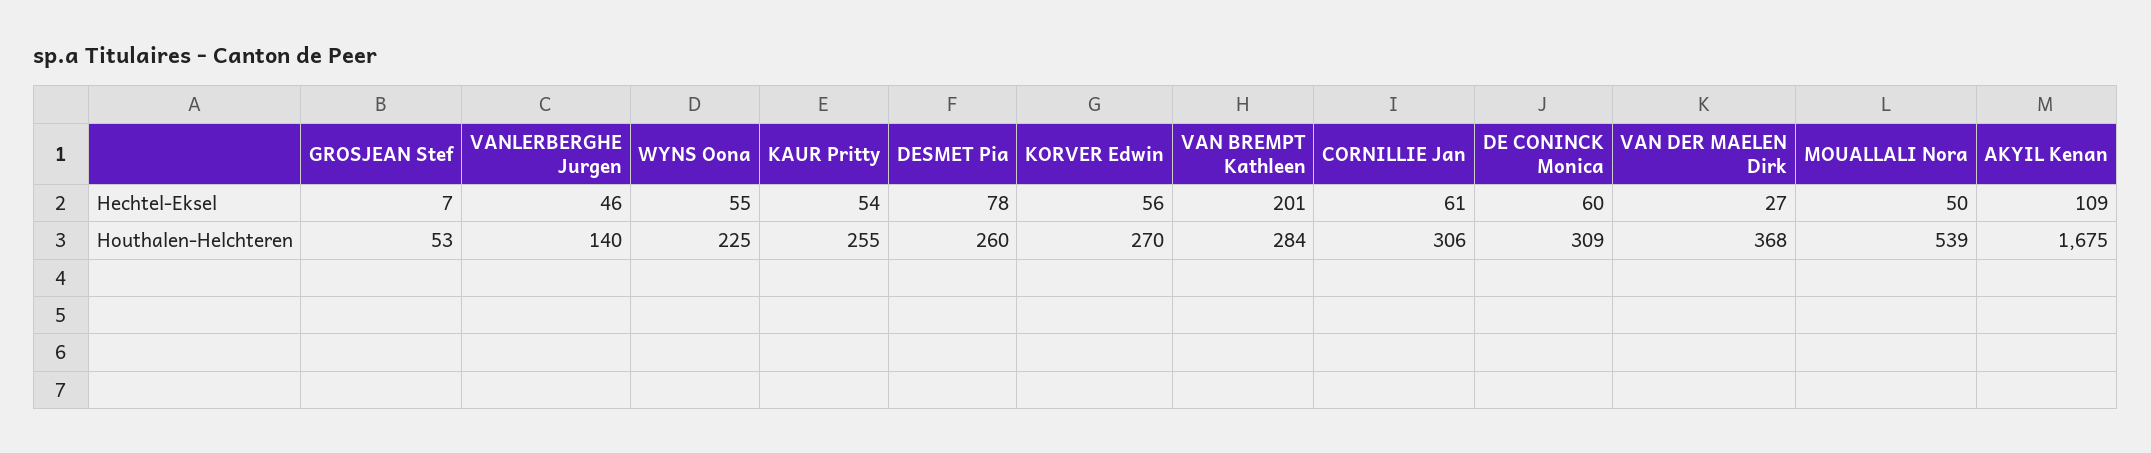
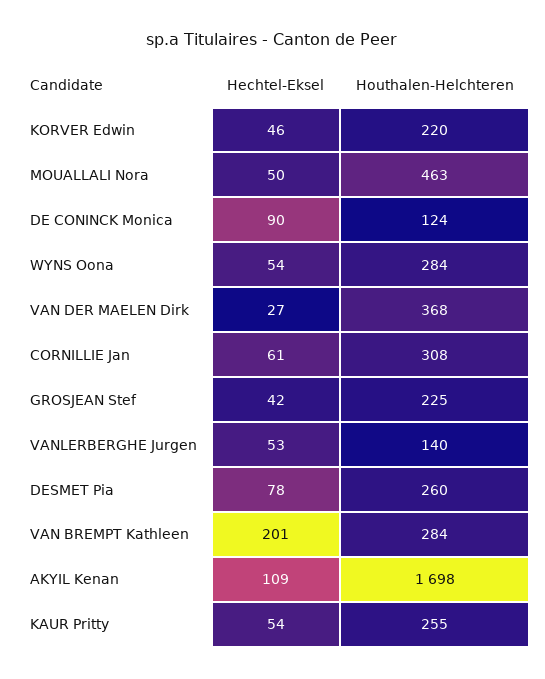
  {
    "GROSJEAN Stef": {
-     "Hechtel-Eksel": 7,
+     "Hechtel-Eksel": 42,
-     "Houthalen-Helchteren": 53
+     "Houthalen-Helchteren": 225
    },
    "VANLERBERGHE Jurgen": {
-     "Hechtel-Eksel": 46,
+     "Hechtel-Eksel": 53,
      "Houthalen-Helchteren": 140
    },
    "WYNS Oona": {
-     "Hechtel-Eksel": 55,
+     "Hechtel-Eksel": 54,
-     "Houthalen-Helchteren": 225
+     "Houthalen-Helchteren": 284
    },
    "KAUR Pritty": {
      "Hechtel-Eksel": 54,
      "Houthalen-Helchteren": 255
    },
    "DESMET Pia": {
      "Hechtel-Eksel": 78,
      "Houthalen-Helchteren": 260
    },
    "KORVER Edwin": {
-     "Hechtel-Eksel": 56,
+     "Hechtel-Eksel": 46,
-     "Houthalen-Helchteren": 270
+     "Houthalen-Helchteren": 220
    },
    "VAN BREMPT Kathleen": {
      "Hechtel-Eksel": 201,
      "Houthalen-Helchteren": 284
    },
    "CORNILLIE Jan": {
      "Hechtel-Eksel": 61,
-     "Houthalen-Helchteren": 306
+     "Houthalen-Helchteren": 308
    },
    "DE CONINCK Monica": {
-     "Hechtel-Eksel": 60,
+     "Hechtel-Eksel": 90,
-     "Houthalen-Helchteren": 309
+     "Houthalen-Helchteren": 124
    },
    "VAN DER MAELEN Dirk": {
      "Hechtel-Eksel": 27,
      "Houthalen-Helchteren": 368
    },
    "MOUALLALI Nora": {
      "Hechtel-Eksel": 50,
-     "Houthalen-Helchteren": 539
+     "Houthalen-Helchteren": 463
    },
    "AKYIL Kenan": {
      "Hechtel-Eksel": 109,
-     "Houthalen-Helchteren": 1675
+     "Houthalen-Helchteren": 1698
    }
  }

